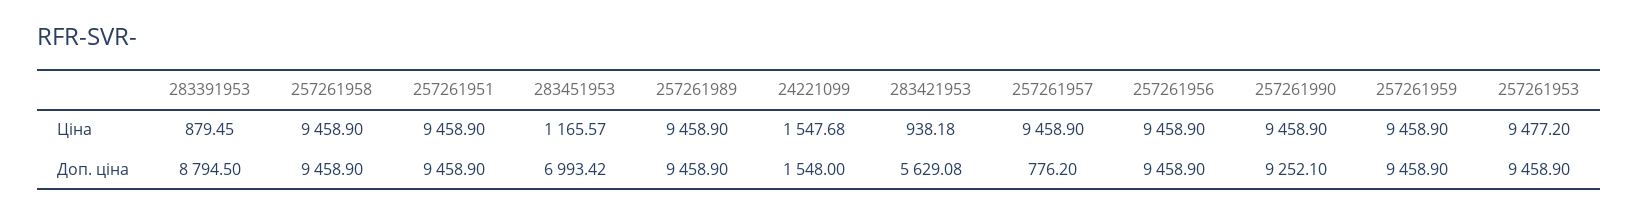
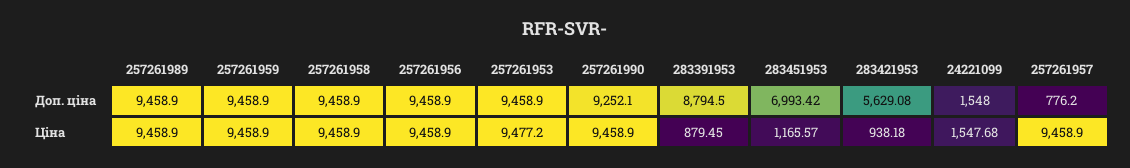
  {
    "283391953": {
      "Ціна": 879.45,
      "Доп. ціна": 8794.5
    },
    "257261958": {
      "Ціна": 9458.9,
      "Доп. ціна": 9458.9
    },
-   "257261951": {
-     "Ціна": 9458.9,
-     "Доп. ціна": 9458.9
-   },
    "283451953": {
      "Ціна": 1165.57,
      "Доп. ціна": 6993.42
    },
    "257261989": {
      "Ціна": 9458.9,
      "Доп. ціна": 9458.9
    },
    "24221099": {
      "Ціна": 1547.68,
      "Доп. ціна": 1548
    },
    "283421953": {
      "Ціна": 938.18,
      "Доп. ціна": 5629.08
    },
    "257261957": {
      "Ціна": 9458.9,
      "Доп. ціна": 776.2
    },
    "257261956": {
      "Ціна": 9458.9,
      "Доп. ціна": 9458.9
    },
    "257261990": {
      "Ціна": 9458.9,
      "Доп. ціна": 9252.1
    },
    "257261959": {
      "Ціна": 9458.9,
      "Доп. ціна": 9458.9
    },
    "257261953": {
      "Ціна": 9477.2,
      "Доп. ціна": 9458.9
    }
  }

